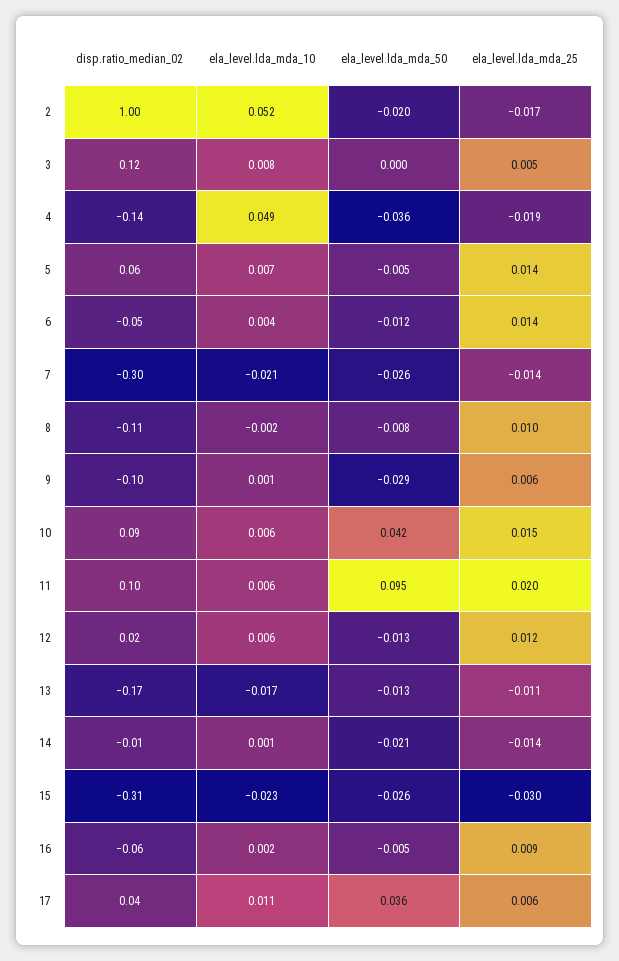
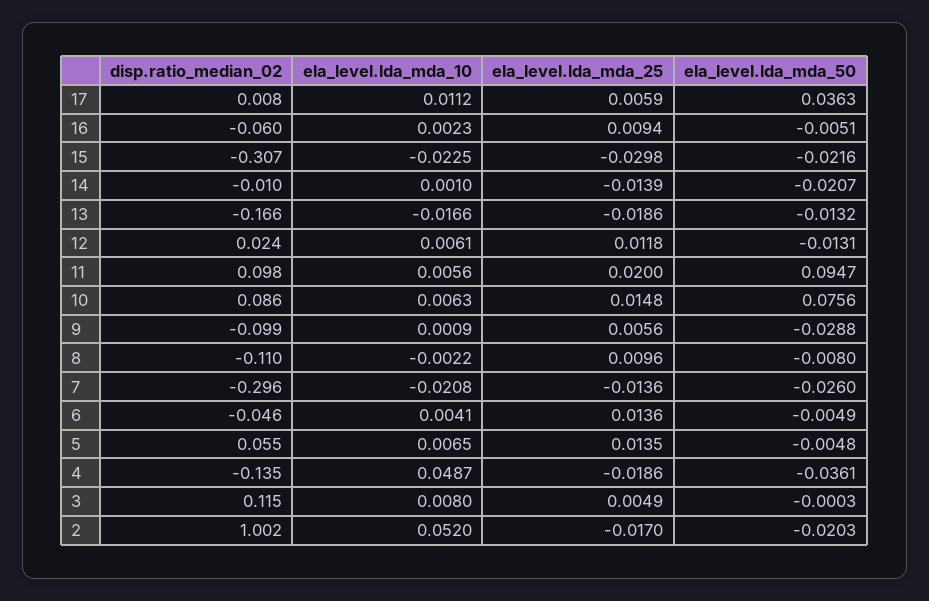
  {
    "disp.ratio_median_02": {
      "2": 1.002,
      "3": 0.115,
      "4": -0.135,
      "5": 0.055,
      "6": -0.046,
      "7": -0.296,
      "8": -0.11,
      "9": -0.099,
      "10": 0.086,
      "11": 0.098,
      "12": 0.024,
      "13": -0.166,
      "14": -0.01,
      "15": -0.307,
      "16": -0.06,
-     "17": 0.04
+     "17": 0.008
    },
    "ela_level.lda_mda_10": {
      "2": 0.052,
      "3": 0.008,
      "4": 0.0487,
      "5": 0.0065,
      "6": 0.0041,
      "7": -0.0208,
      "8": -0.0022,
      "9": 0.0009,
      "10": 0.0063,
      "11": 0.0056,
      "12": 0.0061,
      "13": -0.0166,
      "14": 0.001,
      "15": -0.0225,
      "16": 0.0023,
      "17": 0.0112
    },
    "ela_level.lda_mda_50": {
      "2": -0.0203,
      "3": -0.0003,
      "4": -0.0361,
      "5": -0.0048,
-     "6": -0.012,
+     "6": -0.0049,
      "7": -0.026,
      "8": -0.008,
      "9": -0.0288,
-     "10": 0.042,
+     "10": 0.0756,
      "11": 0.0947,
      "12": -0.0131,
      "13": -0.0132,
      "14": -0.0207,
-     "15": -0.026,
+     "15": -0.0216,
      "16": -0.0051,
      "17": 0.0363
    },
    "ela_level.lda_mda_25": {
      "2": -0.017,
      "3": 0.0049,
      "4": -0.0186,
      "5": 0.0135,
      "6": 0.0136,
      "7": -0.0136,
      "8": 0.0096,
      "9": 0.0056,
      "10": 0.0148,
      "11": 0.02,
      "12": 0.0118,
-     "13": -0.011,
+     "13": -0.0186,
      "14": -0.0139,
      "15": -0.0298,
      "16": 0.0094,
      "17": 0.0059
    }
  }

